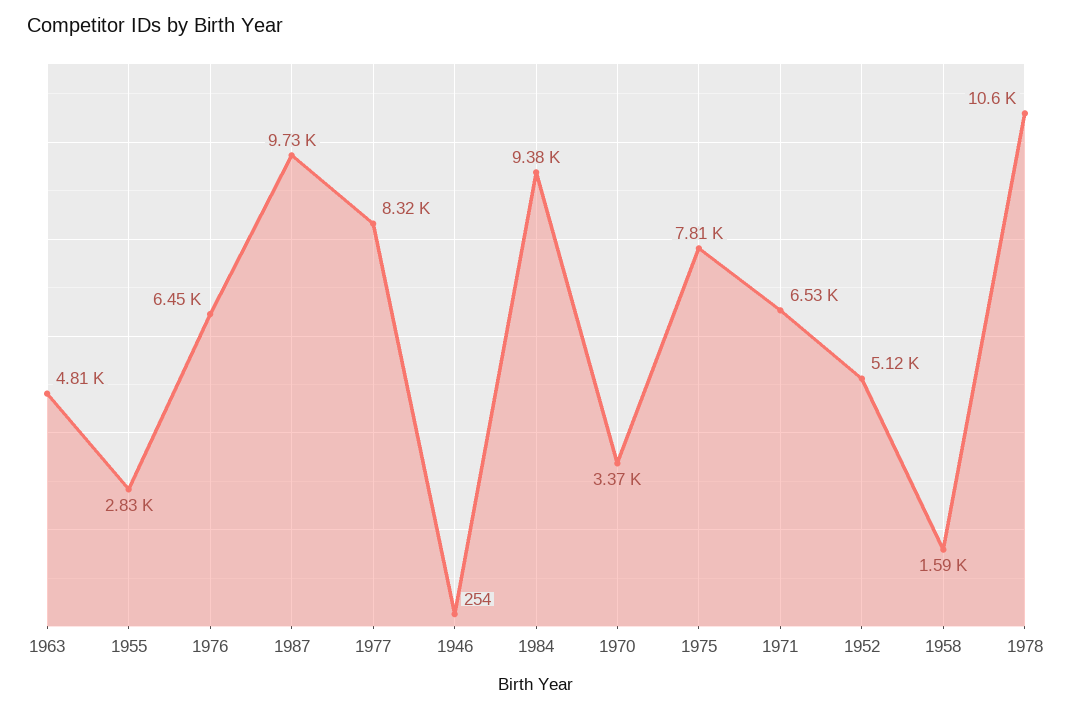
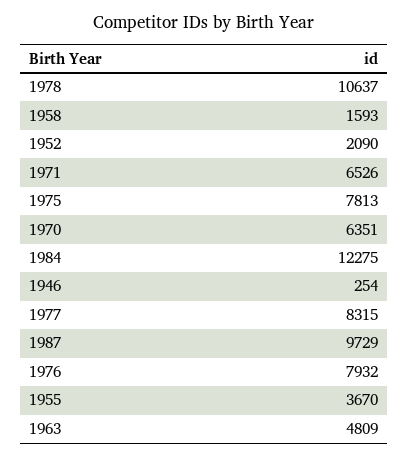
  {
    "1963": 4809,
-   "1955": 2830,
+   "1955": 3670,
-   "1976": 6450,
+   "1976": 7932,
    "1987": 9729,
    "1977": 8315,
    "1946": 254,
-   "1984": 9380,
+   "1984": 12275,
-   "1970": 3370,
+   "1970": 6351,
    "1975": 7813,
    "1971": 6526,
-   "1952": 5120,
+   "1952": 2090,
    "1958": 1593,
    "1978": 10637
  }

